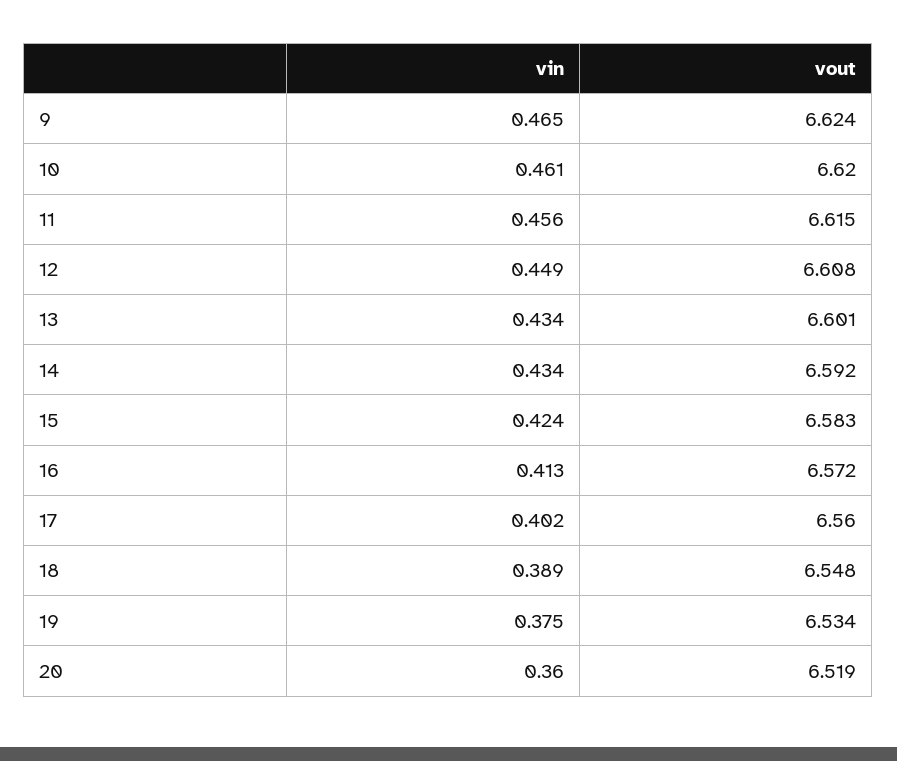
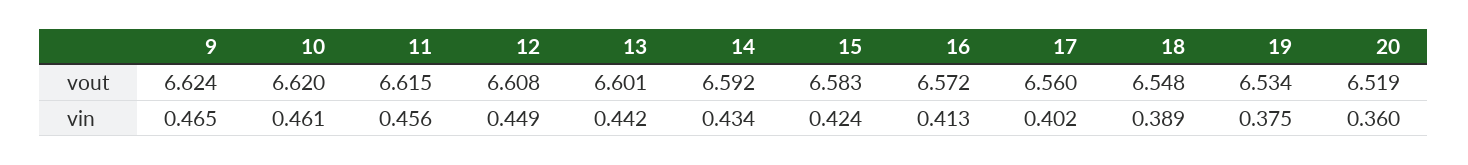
  {
    "vin": {
      "9": 0.465,
      "10": 0.461,
      "11": 0.456,
      "12": 0.449,
-     "13": 0.434,
+     "13": 0.442,
      "14": 0.434,
      "15": 0.424,
      "16": 0.413,
      "17": 0.402,
      "18": 0.389,
      "19": 0.375,
      "20": 0.36
    },
    "vout": {
      "9": 6.624,
      "10": 6.62,
      "11": 6.615,
      "12": 6.608,
      "13": 6.601,
      "14": 6.592,
      "15": 6.583,
      "16": 6.572,
      "17": 6.56,
      "18": 6.548,
      "19": 6.534,
      "20": 6.519
    }
  }

